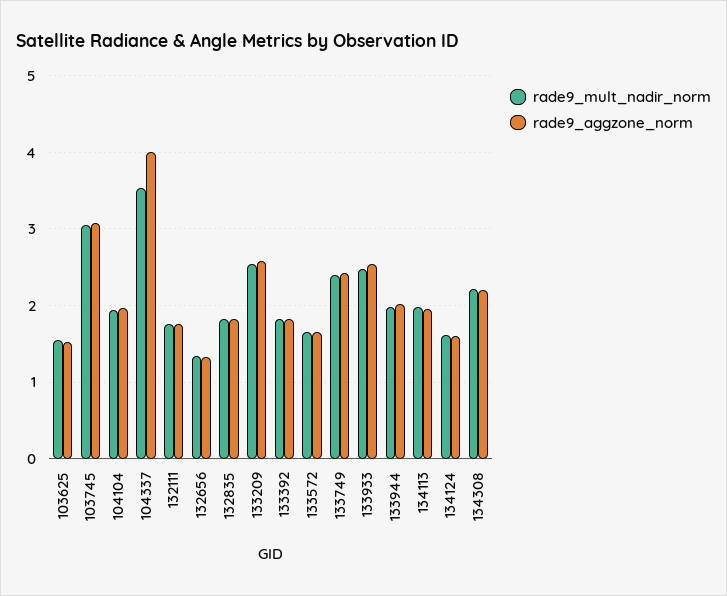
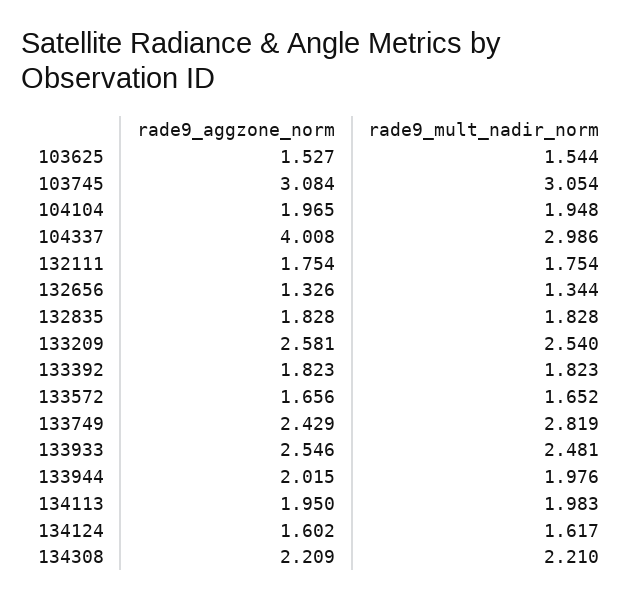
  {
    "rade9_mult_nadir_norm": {
      "103625": 1.544,
      "103745": 3.054,
      "104104": 1.948,
-     "104337": 3.5,
+     "104337": 2.986,
      "132111": 1.754,
      "132656": 1.344,
      "132835": 1.828,
      "133209": 2.54,
      "133392": 1.823,
      "133572": 1.652,
-     "133749": 2.4,
+     "133749": 2.819,
      "133933": 2.481,
      "133944": 1.976,
      "134113": 1.983,
      "134124": 1.617,
      "134308": 2.21
    },
    "rade9_aggzone_norm": {
      "103625": 1.527,
      "103745": 3.084,
      "104104": 1.965,
      "104337": 4.008,
      "132111": 1.754,
      "132656": 1.326,
      "132835": 1.828,
      "133209": 2.581,
      "133392": 1.823,
      "133572": 1.656,
      "133749": 2.429,
      "133933": 2.546,
      "133944": 2.015,
      "134113": 1.95,
      "134124": 1.602,
      "134308": 2.209
    }
  }

